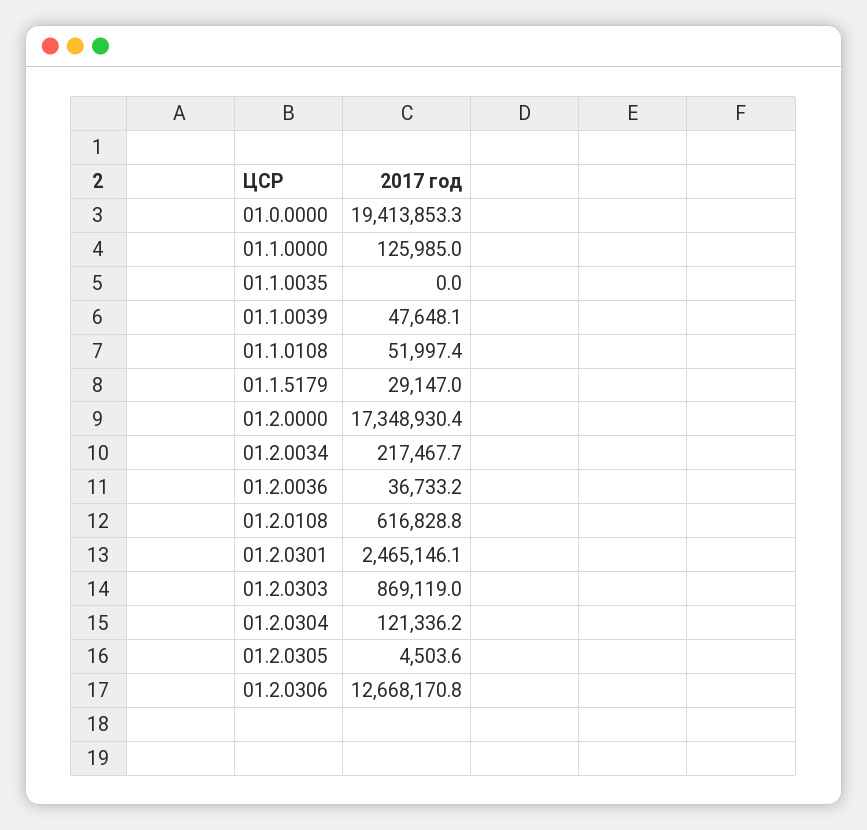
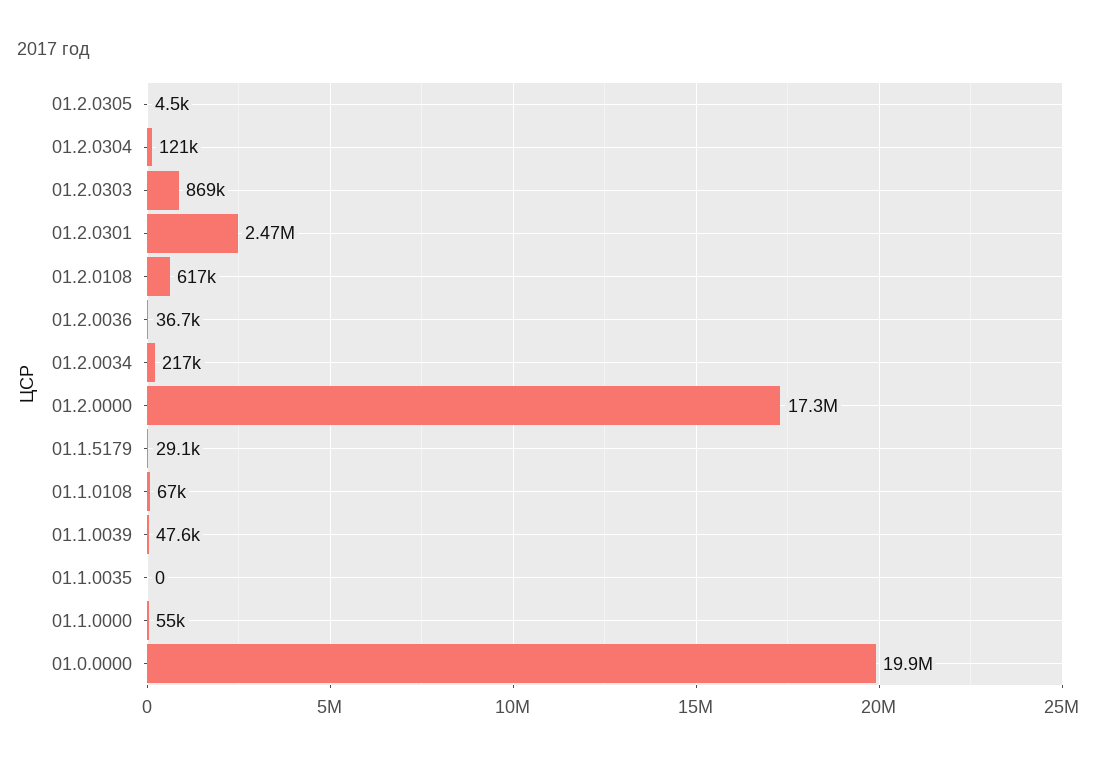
  {
-   "01.0.0000": 19413853.3,
+   "01.0.0000": 19900000,
-   "01.1.0000": 125985,
+   "01.1.0000": 55000,
    "01.1.0035": 0,
    "01.1.0039": 47648.1,
-   "01.1.0108": 51997.4,
+   "01.1.0108": 67000,
    "01.1.5179": 29147,
    "01.2.0000": 17348930.4,
    "01.2.0034": 217467.7,
    "01.2.0036": 36733.2,
    "01.2.0108": 616828.8,
    "01.2.0301": 2465146.1,
    "01.2.0303": 869119,
    "01.2.0304": 121336.2,
-   "01.2.0305": 4503.6,
+   "01.2.0305": 4503.6
-   "01.2.0306": 12668170.8
  }

